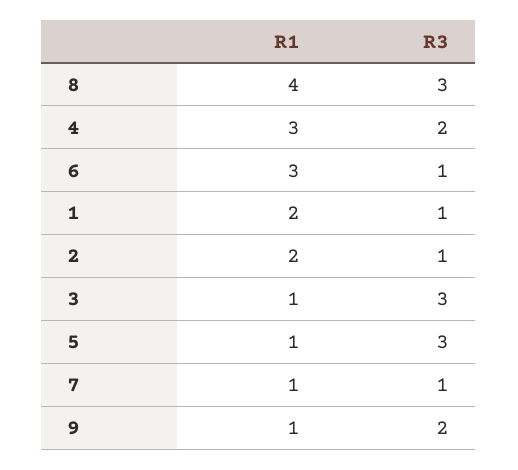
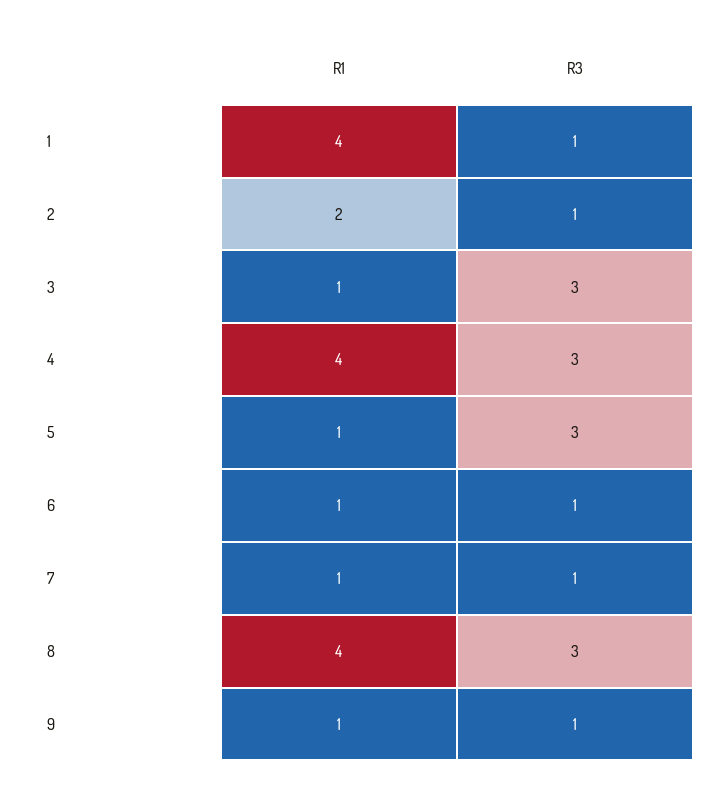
  {
    "R1": {
      "8": 4,
-     "4": 3,
+     "4": 4,
-     "6": 3,
+     "6": 1,
-     "1": 2,
+     "1": 4,
      "2": 2,
      "3": 1,
      "5": 1,
      "7": 1,
      "9": 1
    },
    "R3": {
      "8": 3,
-     "4": 2,
+     "4": 3,
      "6": 1,
      "1": 1,
      "2": 1,
      "3": 3,
      "5": 3,
      "7": 1,
-     "9": 2
+     "9": 1
    }
  }

